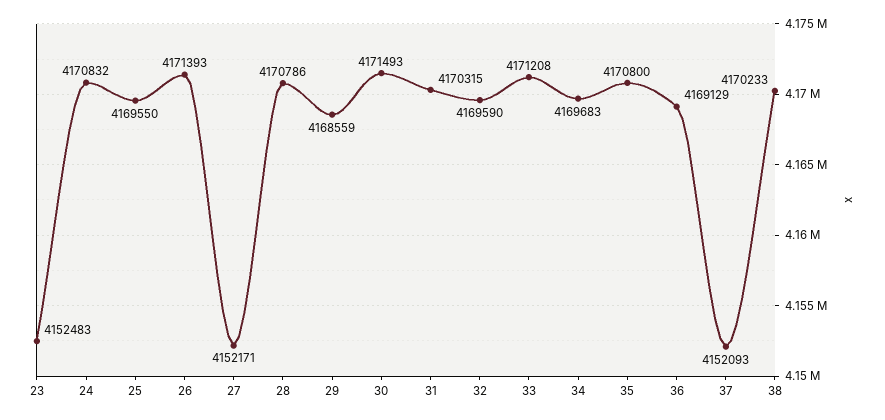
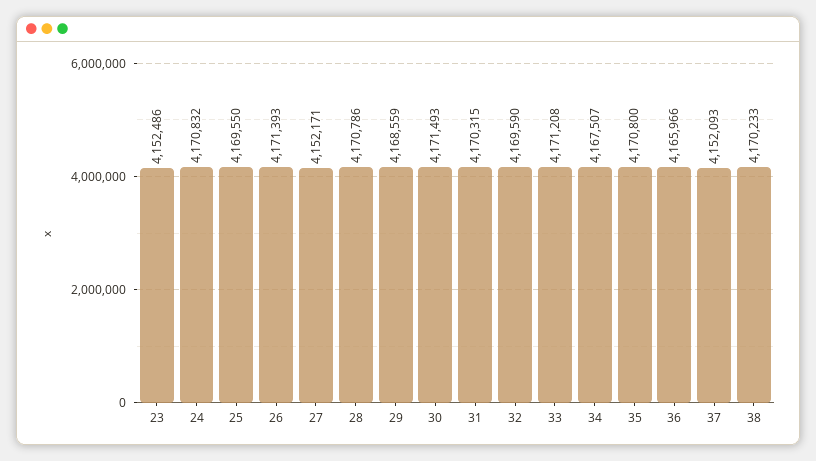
  {
-   "23": 4152483,
+   "23": 4152486,
    "24": 4170832,
    "25": 4169550,
    "26": 4171393,
    "27": 4152171,
    "28": 4170786,
    "29": 4168559,
    "30": 4171493,
    "31": 4170315,
    "32": 4169590,
    "33": 4171208,
-   "34": 4169683,
+   "34": 4167507,
    "35": 4170800,
-   "36": 4169129,
+   "36": 4165966,
    "37": 4152093,
    "38": 4170233
  }

